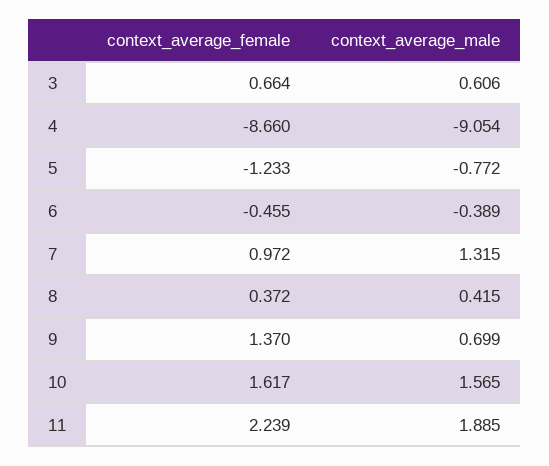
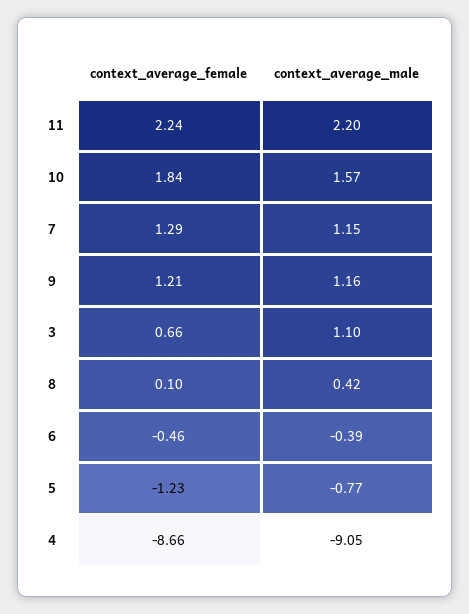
  {
    "context_average_female": {
      "3": 0.664,
      "4": -8.66,
      "5": -1.233,
      "6": -0.455,
-     "7": 0.972,
+     "7": 1.29,
-     "8": 0.372,
+     "8": 0.1,
-     "9": 1.37,
+     "9": 1.21,
-     "10": 1.617,
+     "10": 1.84,
      "11": 2.239
    },
    "context_average_male": {
-     "3": 0.606,
+     "3": 1.1,
      "4": -9.054,
      "5": -0.772,
      "6": -0.389,
-     "7": 1.315,
+     "7": 1.15,
      "8": 0.415,
-     "9": 0.699,
+     "9": 1.16,
      "10": 1.565,
-     "11": 1.885
+     "11": 2.2
    }
  }

